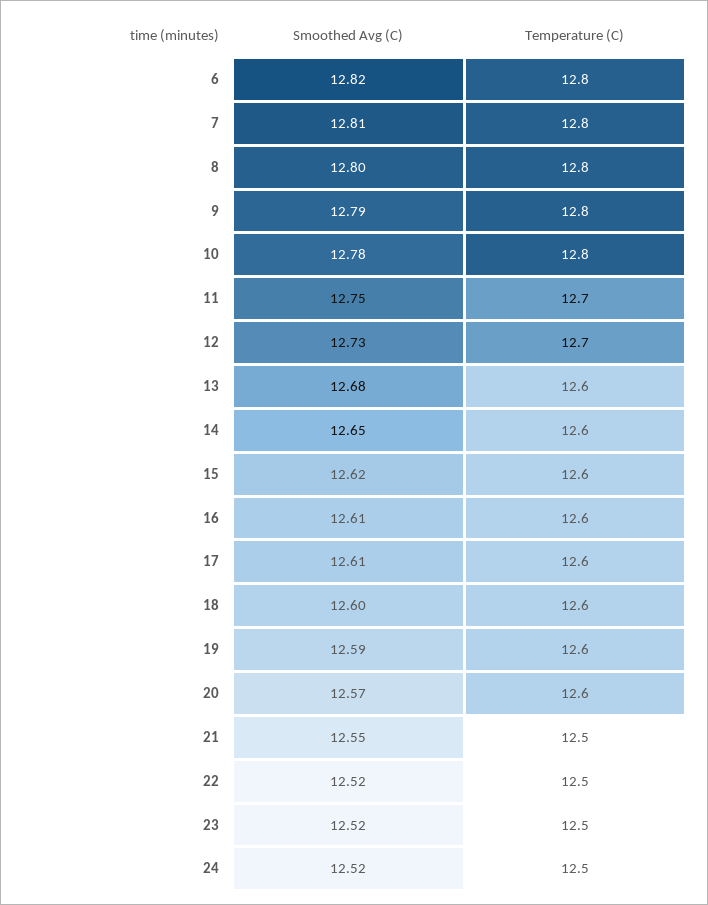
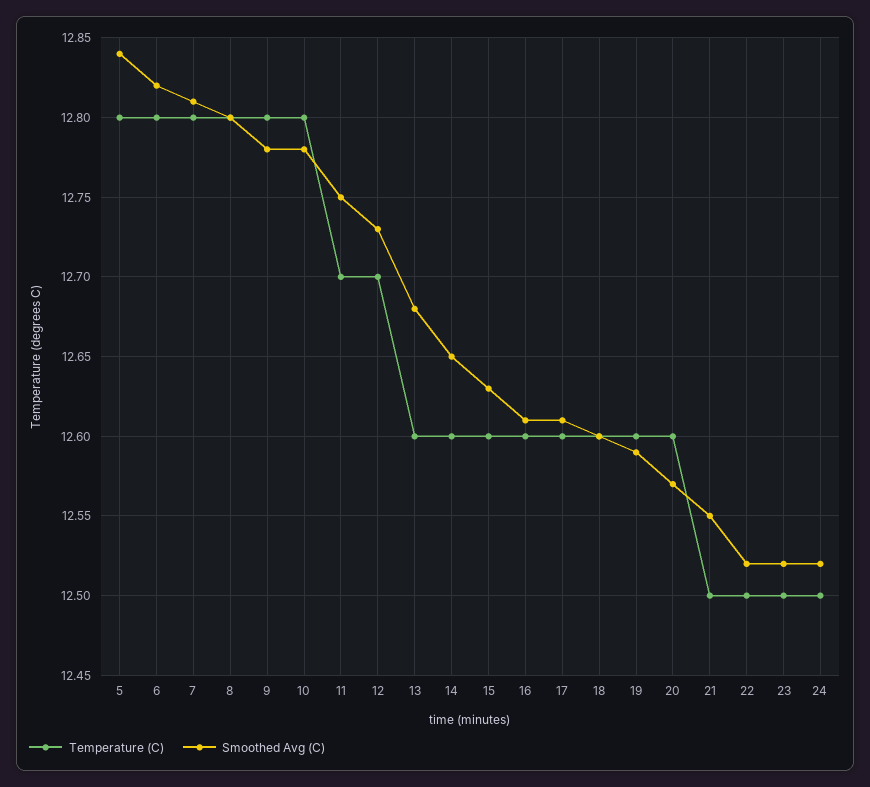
  {
    "Smoothed Avg (C)": {
      "6": 12.82,
      "7": 12.81,
      "8": 12.8,
-     "9": 12.79,
+     "9": 12.78,
      "10": 12.78,
      "11": 12.75,
      "12": 12.73,
      "13": 12.68,
      "14": 12.65,
-     "15": 12.62,
+     "15": 12.63,
      "16": 12.61,
      "17": 12.61,
      "18": 12.6,
      "19": 12.59,
      "20": 12.57,
      "21": 12.55,
      "22": 12.52,
      "23": 12.52,
-     "24": 12.52
+     "24": 12.52,
+     "5": 12.84
    },
    "Temperature (C)": {
      "6": 12.8,
      "7": 12.8,
      "8": 12.8,
      "9": 12.8,
      "10": 12.8,
      "11": 12.7,
      "12": 12.7,
      "13": 12.6,
      "14": 12.6,
      "15": 12.6,
      "16": 12.6,
      "17": 12.6,
      "18": 12.6,
      "19": 12.6,
      "20": 12.6,
      "21": 12.5,
      "22": 12.5,
      "23": 12.5,
-     "24": 12.5
+     "24": 12.5,
+     "5": 12.8
    }
  }

